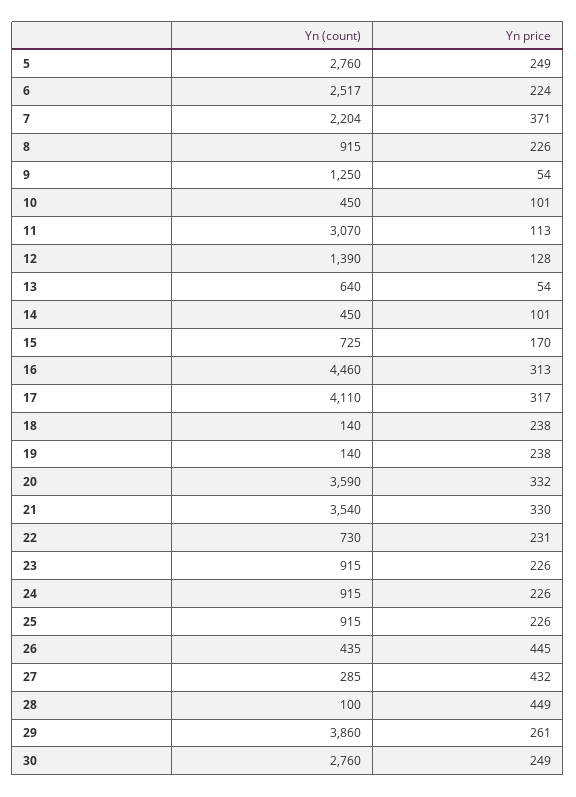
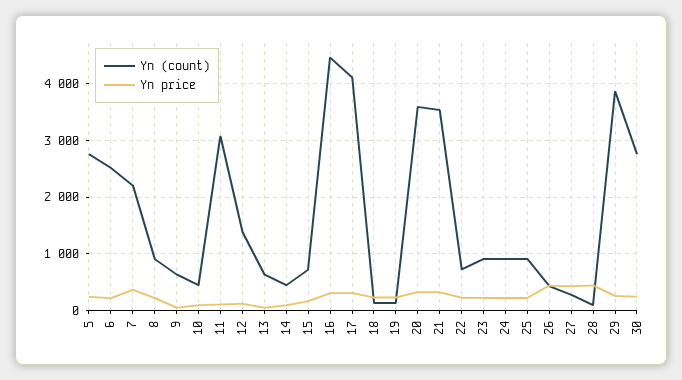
  {
    "Yn (count)": {
      "5": 2760,
      "6": 2517,
      "7": 2204,
      "8": 915,
-     "9": 1250,
+     "9": 600,
      "10": 450,
      "11": 3070,
      "12": 1390,
      "13": 640,
      "14": 450,
      "15": 725,
      "16": 4460,
      "17": 4110,
      "18": 140,
      "19": 140,
      "20": 3590,
      "21": 3540,
      "22": 730,
      "23": 915,
      "24": 915,
      "25": 915,
      "26": 435,
      "27": 285,
      "28": 100,
      "29": 3860,
      "30": 2760
    },
    "Yn price": {
      "5": 249,
      "6": 224,
      "7": 371,
      "8": 226,
      "9": 54,
      "10": 101,
      "11": 113,
      "12": 128,
      "13": 54,
      "14": 101,
      "15": 170,
      "16": 313,
      "17": 317,
      "18": 238,
      "19": 238,
      "20": 332,
      "21": 330,
      "22": 231,
      "23": 226,
      "24": 226,
      "25": 226,
      "26": 445,
      "27": 432,
      "28": 449,
      "29": 261,
      "30": 249
    }
  }

